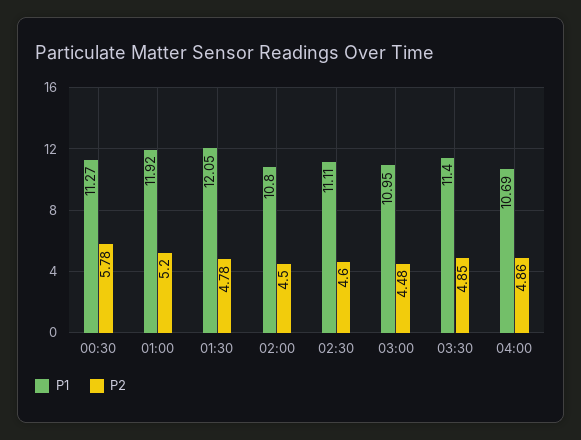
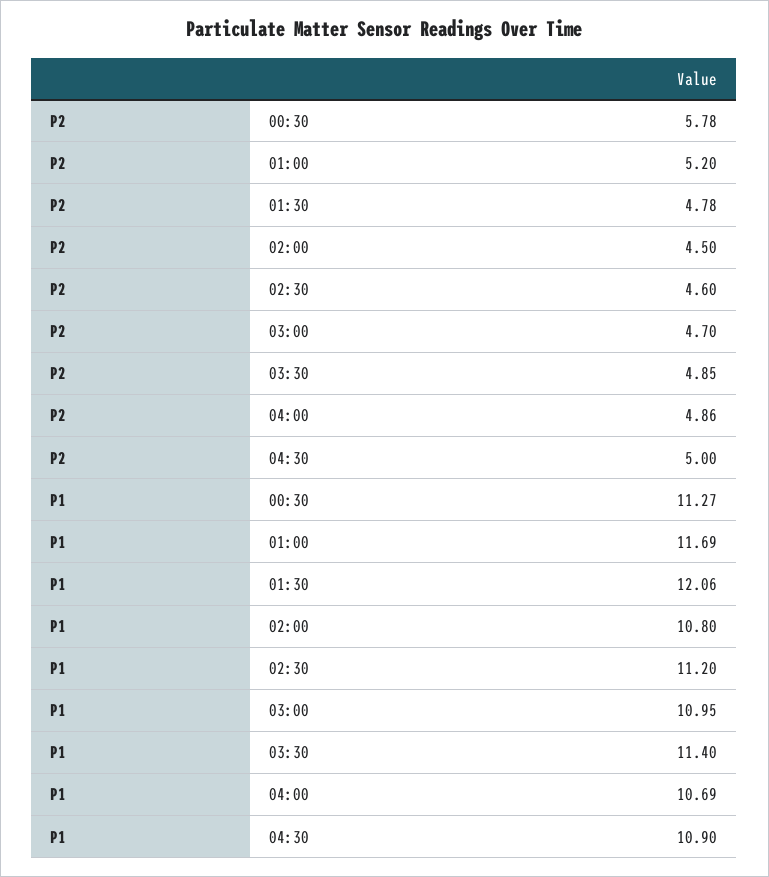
  {
    "P1": {
      "00:30": 11.27,
-     "01:00": 11.92,
+     "01:00": 11.69,
-     "01:30": 12.05,
+     "01:30": 12.06,
      "02:00": 10.8,
-     "02:30": 11.11,
+     "02:30": 11.2,
      "03:00": 10.95,
      "03:30": 11.4,
-     "04:00": 10.69
+     "04:00": 10.69,
+     "04:30": 10.9
    },
    "P2": {
      "00:30": 5.78,
      "01:00": 5.2,
      "01:30": 4.78,
      "02:00": 4.5,
      "02:30": 4.6,
-     "03:00": 4.48,
+     "03:00": 4.7,
      "03:30": 4.85,
-     "04:00": 4.86
+     "04:00": 4.86,
+     "04:30": 5
    }
  }

